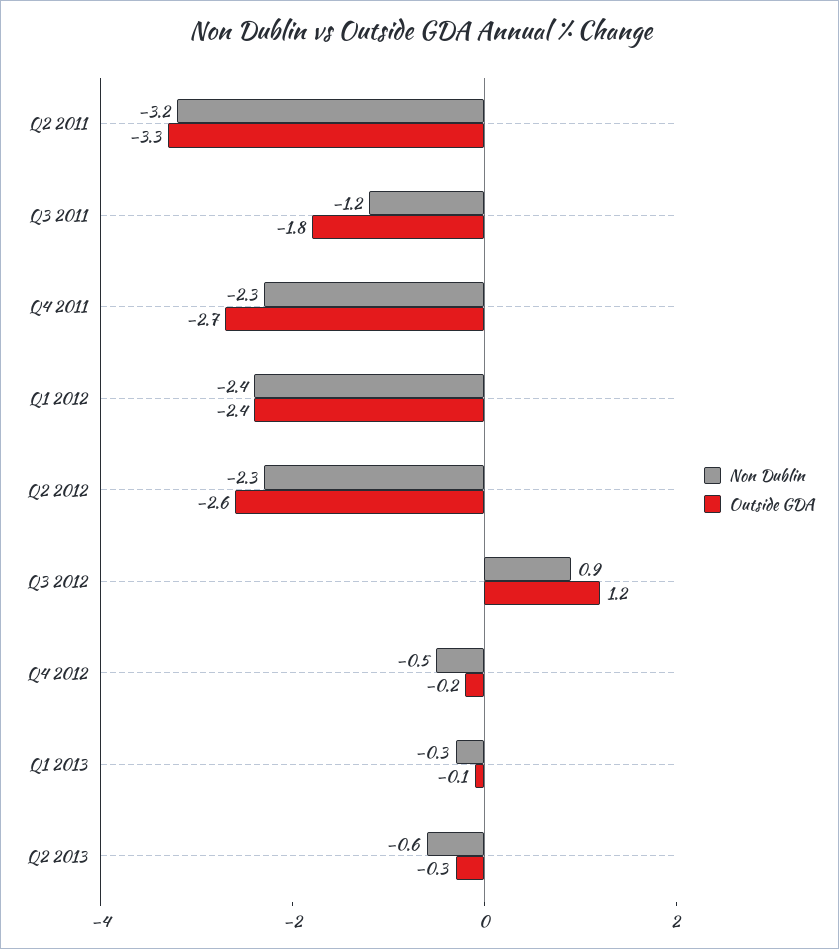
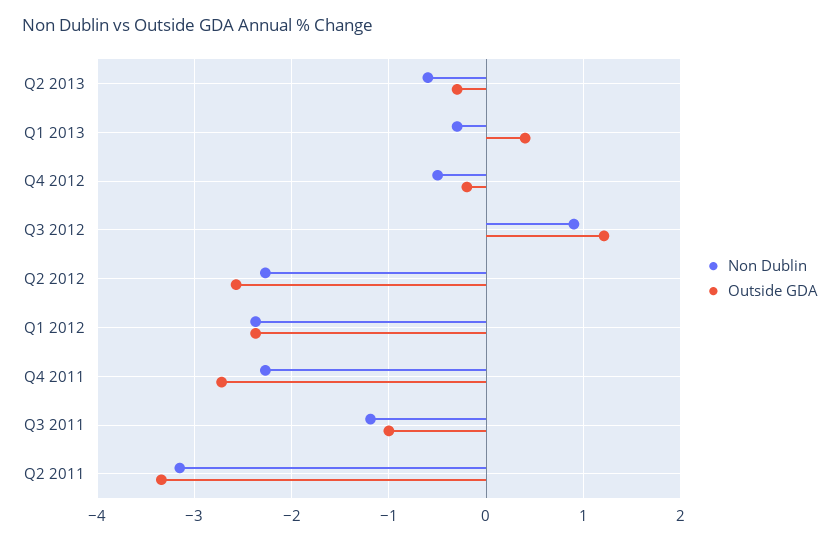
  {
    "Non Dublin": {
      "Q2 2011": -3.2,
      "Q3 2011": -1.2,
      "Q4 2011": -2.3,
      "Q1 2012": -2.4,
      "Q2 2012": -2.3,
      "Q3 2012": 0.9,
      "Q4 2012": -0.5,
      "Q1 2013": -0.3,
      "Q2 2013": -0.6
    },
    "Outside GDA": {
      "Q2 2011": -3.3,
-     "Q3 2011": -1.8,
+     "Q3 2011": -1,
      "Q4 2011": -2.7,
      "Q1 2012": -2.4,
      "Q2 2012": -2.6,
      "Q3 2012": 1.2,
      "Q4 2012": -0.2,
-     "Q1 2013": -0.1,
+     "Q1 2013": 0.4,
      "Q2 2013": -0.3
    }
  }

